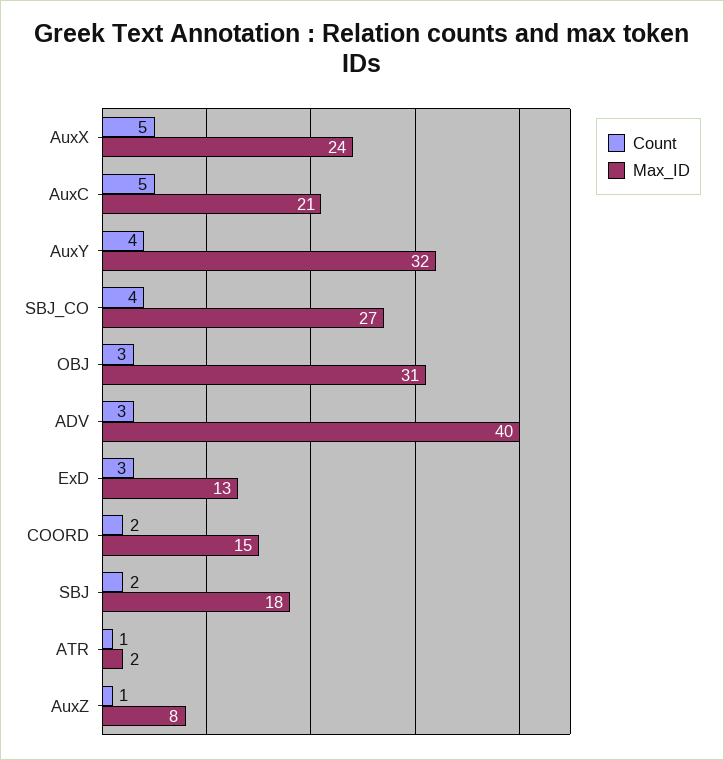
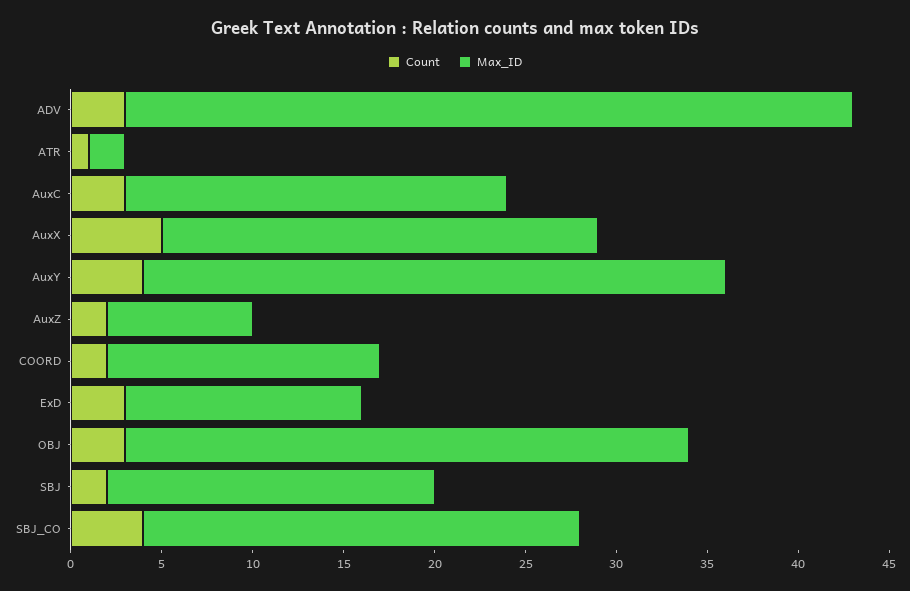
  {
    "Count": {
      "AuxX": 5,
-     "AuxC": 5,
+     "AuxC": 3,
      "AuxY": 4,
      "SBJ_CO": 4,
      "OBJ": 3,
      "ADV": 3,
      "ExD": 3,
      "COORD": 2,
      "SBJ": 2,
      "ATR": 1,
-     "AuxZ": 1
+     "AuxZ": 2
    },
    "Max_ID": {
      "AuxX": 24,
      "AuxC": 21,
      "AuxY": 32,
-     "SBJ_CO": 27,
+     "SBJ_CO": 24,
      "OBJ": 31,
      "ADV": 40,
      "ExD": 13,
      "COORD": 15,
      "SBJ": 18,
      "ATR": 2,
      "AuxZ": 8
    }
  }

